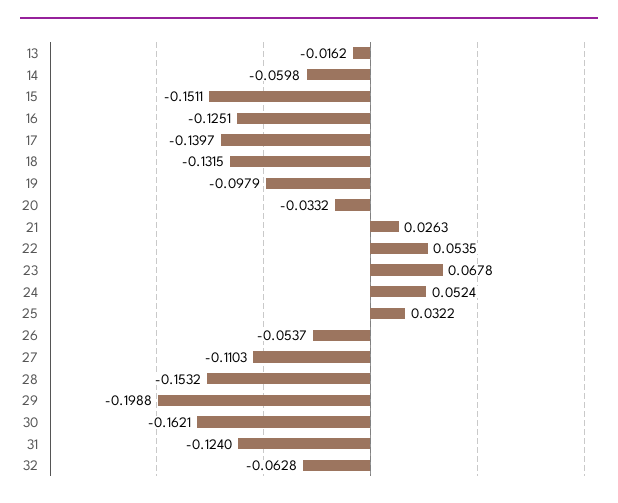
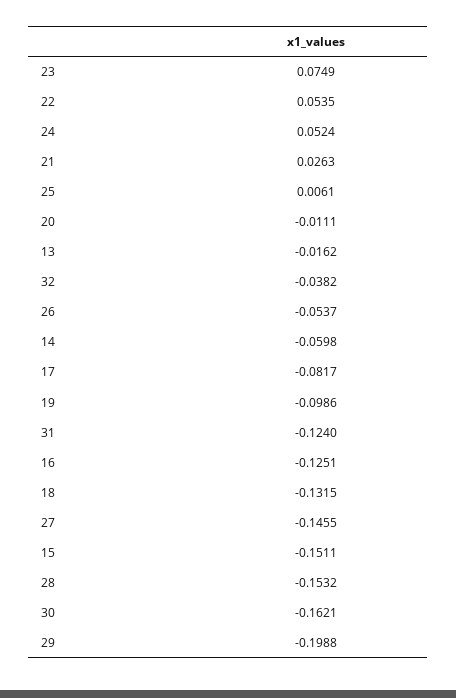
  {
    "13": -0.0162,
    "14": -0.0598,
    "15": -0.1511,
    "16": -0.1251,
-   "17": -0.1397,
+   "17": -0.0817,
    "18": -0.1315,
-   "19": -0.0979,
+   "19": -0.0986,
-   "20": -0.0332,
+   "20": -0.0111,
    "21": 0.0263,
    "22": 0.0535,
-   "23": 0.0678,
+   "23": 0.0749,
    "24": 0.0524,
-   "25": 0.0322,
+   "25": 0.0061,
    "26": -0.0537,
-   "27": -0.1103,
+   "27": -0.1455,
    "28": -0.1532,
    "29": -0.1988,
    "30": -0.1621,
    "31": -0.124,
-   "32": -0.0628
+   "32": -0.0382
  }

